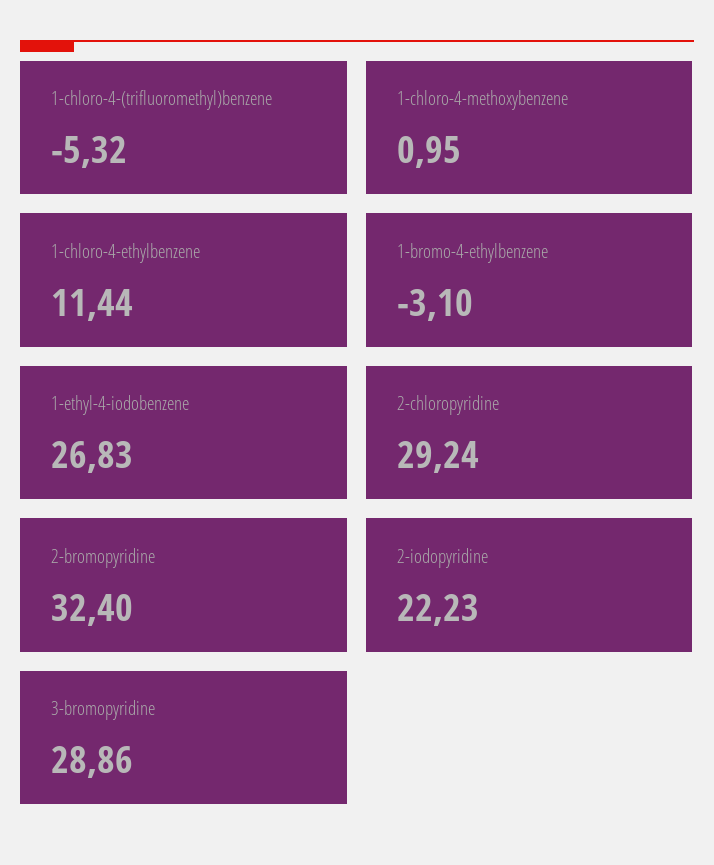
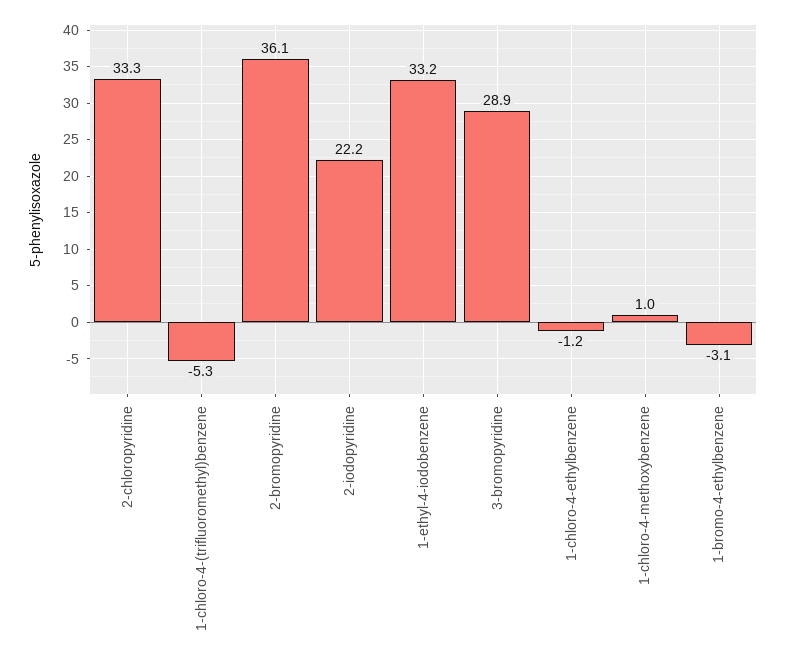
  {
    "1-chloro-4-(trifluoromethyl)benzene": -5.32,
    "1-chloro-4-methoxybenzene": 0.95,
-   "1-chloro-4-ethylbenzene": 11.44,
+   "1-chloro-4-ethylbenzene": -1.2,
    "1-bromo-4-ethylbenzene": -3.1,
-   "1-ethyl-4-iodobenzene": 26.83,
+   "1-ethyl-4-iodobenzene": 33.2,
-   "2-chloropyridine": 29.24,
+   "2-chloropyridine": 33.3,
-   "2-bromopyridine": 32.4,
+   "2-bromopyridine": 36.1,
    "2-iodopyridine": 22.23,
    "3-bromopyridine": 28.86
  }

